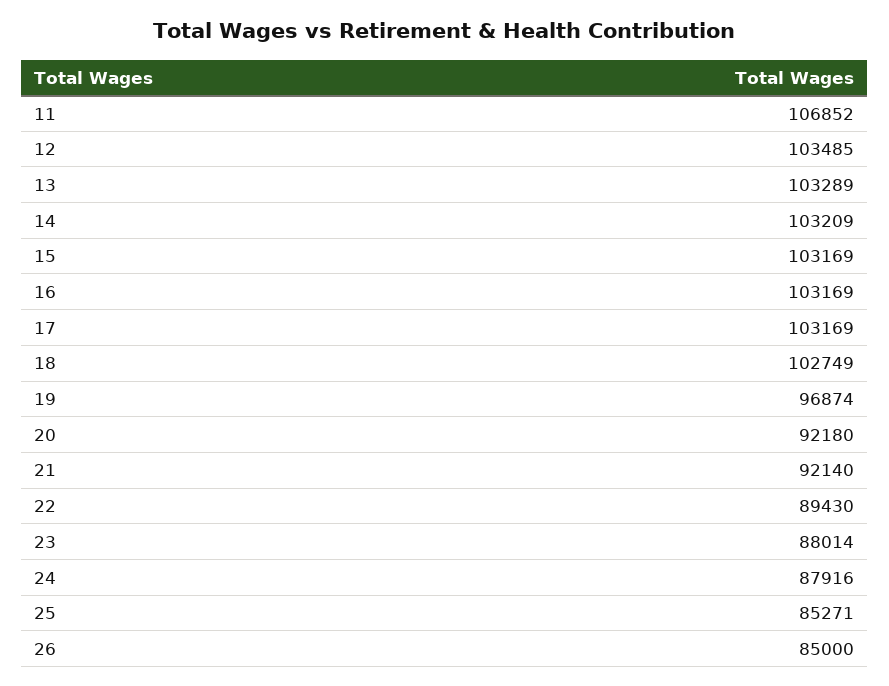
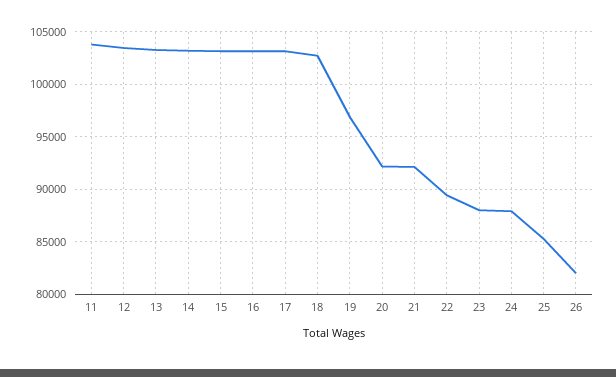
  {
-   "11": 106852,
+   "11": 104000,
    "12": 103485,
    "13": 103289,
    "14": 103209,
    "15": 103169,
    "16": 103169,
    "17": 103169,
    "18": 102749,
    "19": 96874,
    "20": 92180,
    "21": 92140,
    "22": 89430,
    "23": 88014,
    "24": 87916,
    "25": 85271,
-   "26": 85000
+   "26": 82000
  }

